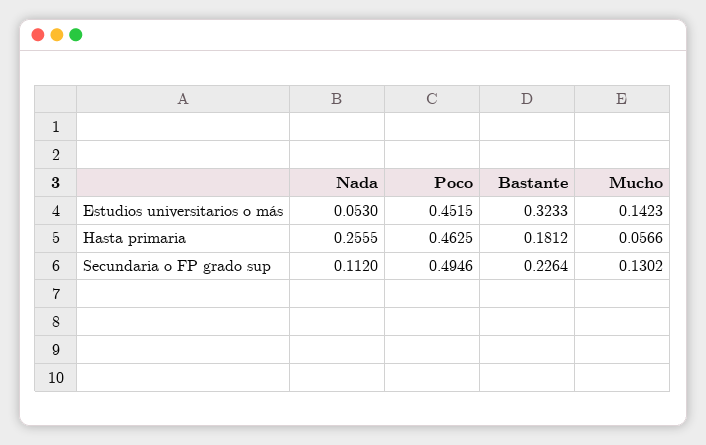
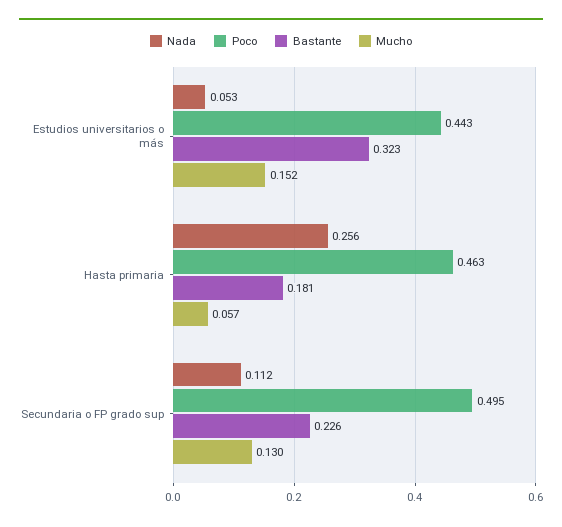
  {
    "Nada": {
      "Estudios universitarios o más": 0.053,
      "Hasta primaria": 0.2555,
      "Secundaria o FP grado sup": 0.112
    },
    "Poco": {
-     "Estudios universitarios o más": 0.4515,
+     "Estudios universitarios o más": 0.443,
      "Hasta primaria": 0.4625,
      "Secundaria o FP grado sup": 0.4946
    },
    "Bastante": {
      "Estudios universitarios o más": 0.3233,
      "Hasta primaria": 0.1812,
      "Secundaria o FP grado sup": 0.2264
    },
    "Mucho": {
-     "Estudios universitarios o más": 0.1423,
+     "Estudios universitarios o más": 0.152,
      "Hasta primaria": 0.0566,
      "Secundaria o FP grado sup": 0.1302
    }
  }

